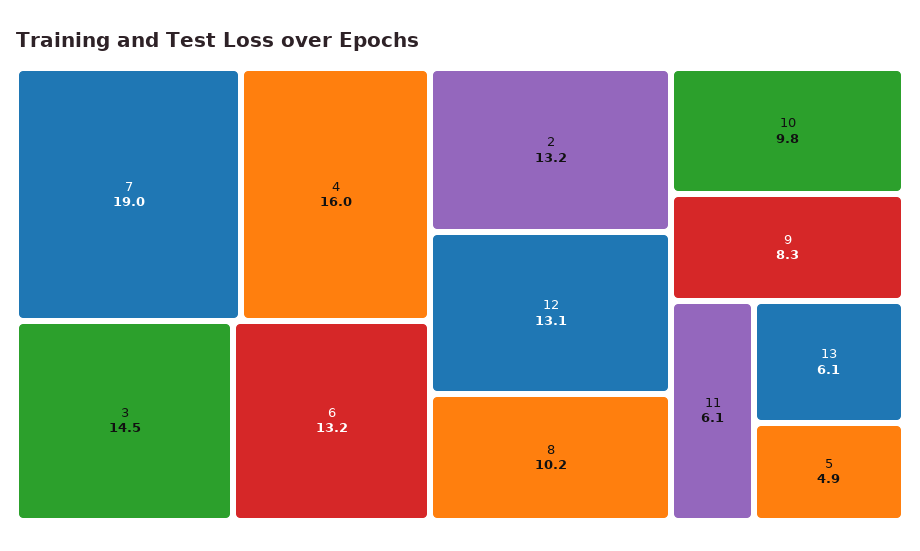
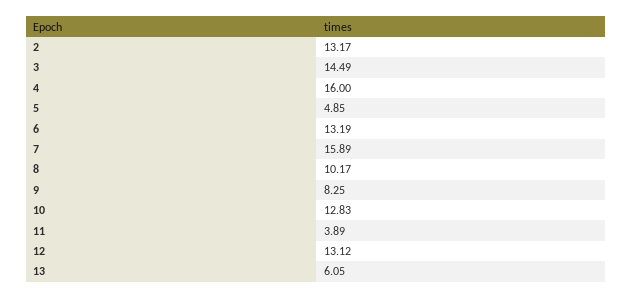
  {
-   "7": 19,
+   "7": 15.89,
    "4": 16,
    "3": 14.49,
    "6": 13.19,
    "2": 13.17,
    "12": 13.12,
    "8": 10.17,
-   "10": 9.8,
+   "10": 12.83,
    "9": 8.25,
-   "11": 6.1,
+   "11": 3.89,
    "13": 6.05,
    "5": 4.85
  }

